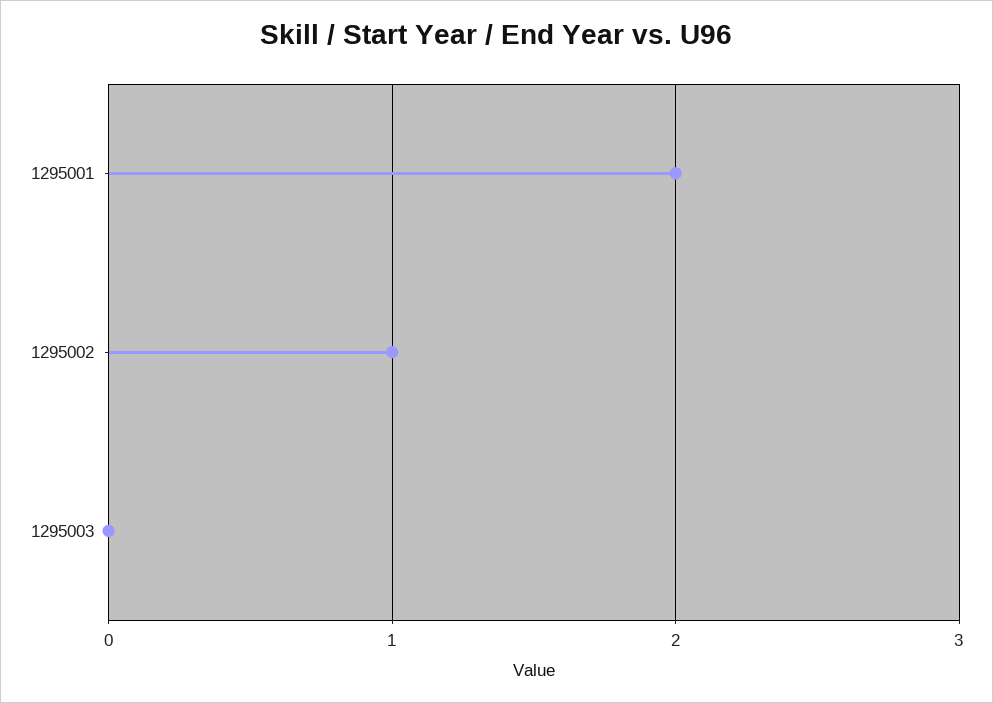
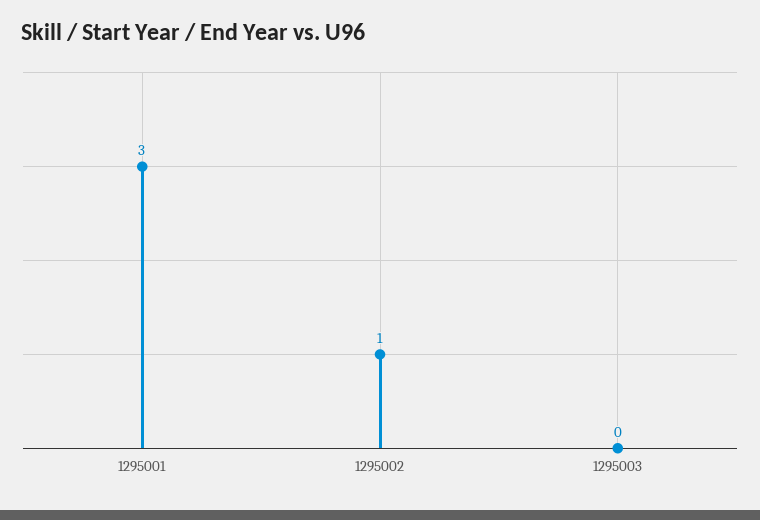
  {
-   "1295001": 2,
+   "1295001": 3,
    "1295002": 1,
    "1295003": 0
  }

